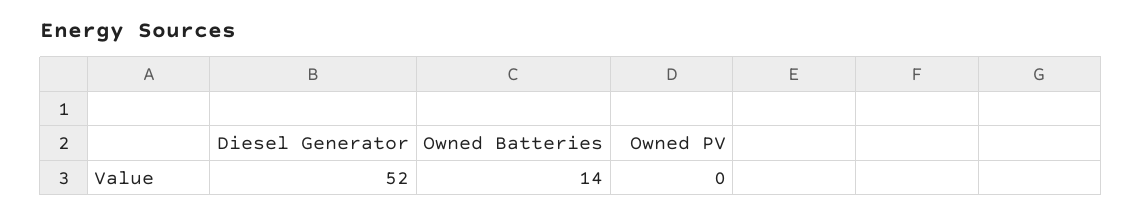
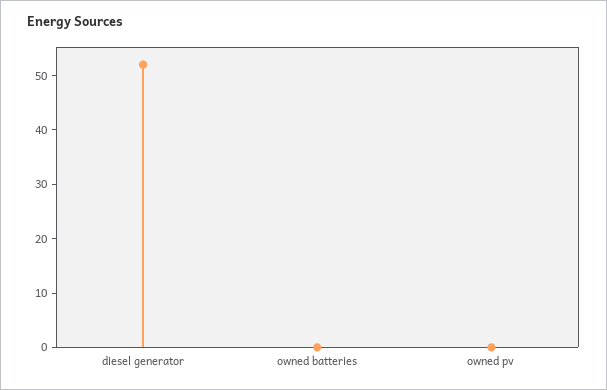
  {
    "Diesel Generator": 52,
-   "Owned Batteries": 14,
+   "Owned Batteries": 0,
    "Owned PV": 0
  }

